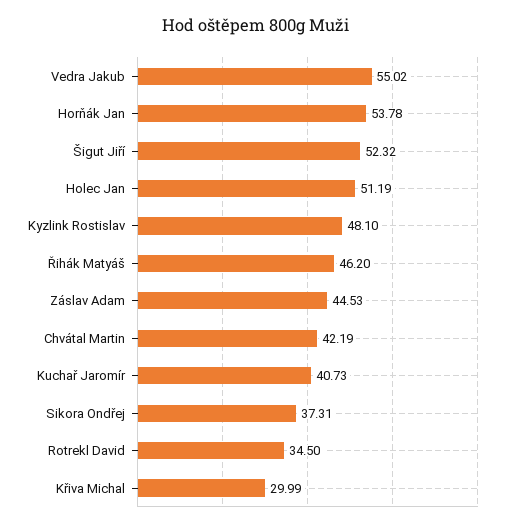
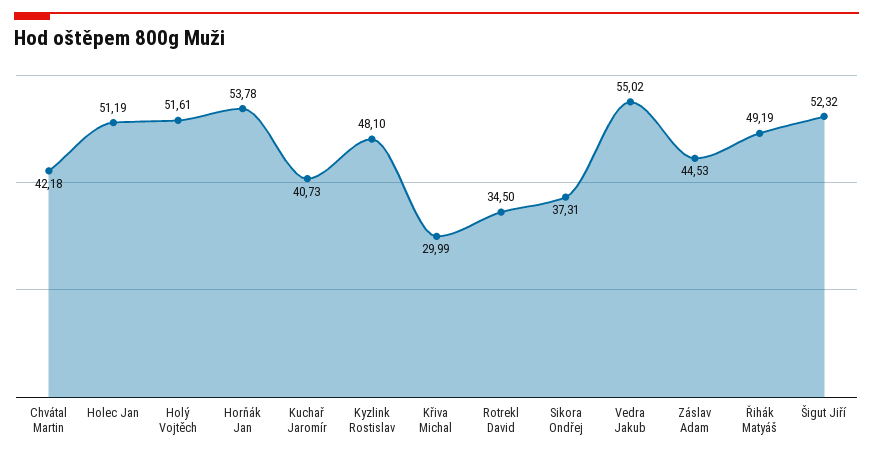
  {
    "Vedra Jakub": 55.02,
    "Horňák Jan": 53.78,
    "Šigut Jiří": 52.32,
    "Holec Jan": 51.19,
    "Kyzlink Rostislav": 48.1,
-   "Řihák Matyáš": 46.2,
+   "Řihák Matyáš": 49.19,
    "Záslav Adam": 44.53,
-   "Chvátal Martin": 42.19,
+   "Chvátal Martin": 42.18,
    "Kuchař Jaromír": 40.73,
    "Sikora Ondřej": 37.31,
    "Rotrekl David": 34.5,
-   "Křiva Michal": 29.99
+   "Křiva Michal": 29.99,
+   "Holý Vojtěch": 51.61
  }

